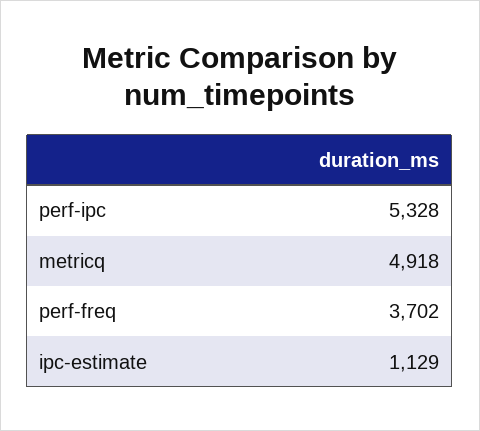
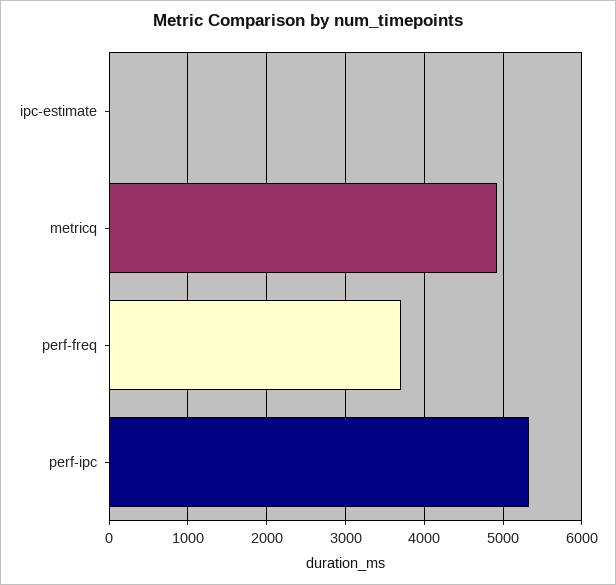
  {
    "perf-ipc": 5328,
    "metricq": 4918,
    "perf-freq": 3702,
-   "ipc-estimate": 1129
+   "ipc-estimate": 0
  }

